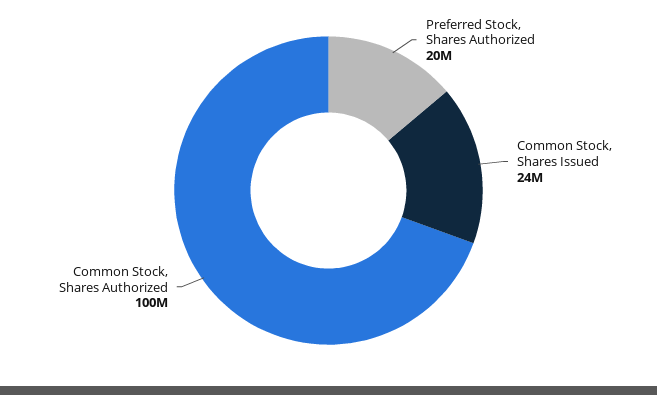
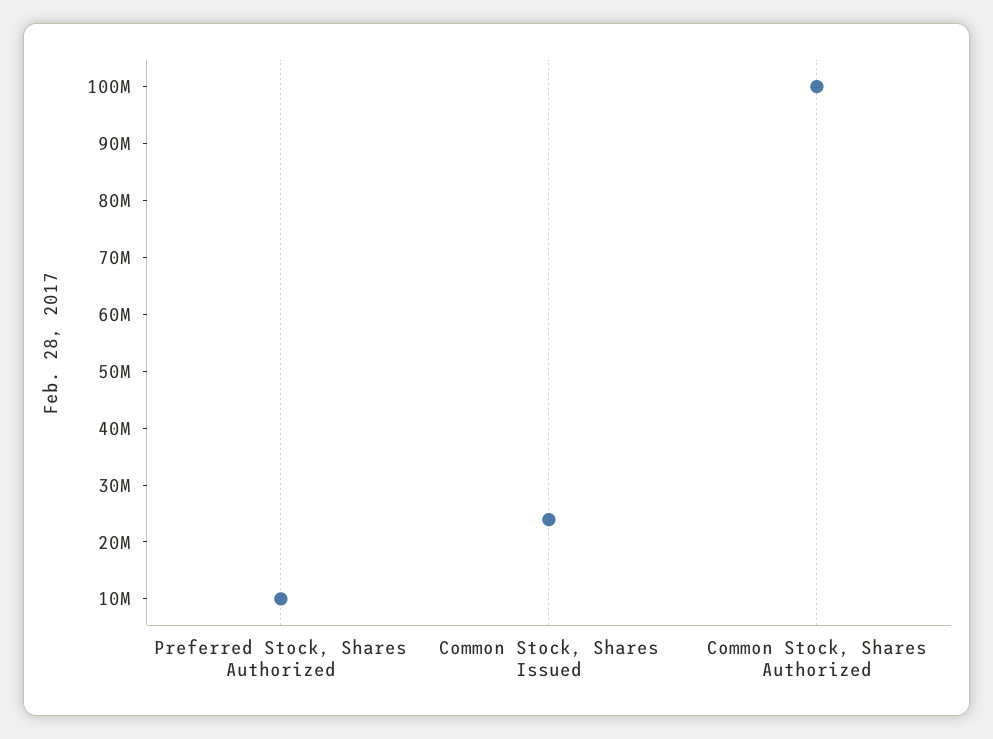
  {
-   "Preferred Stock, Shares Authorized": 20000000,
+   "Preferred Stock, Shares Authorized": 10000000,
    "Common Stock, Shares Issued": 24000000,
    "Common Stock, Shares Authorized": 100000000
  }

